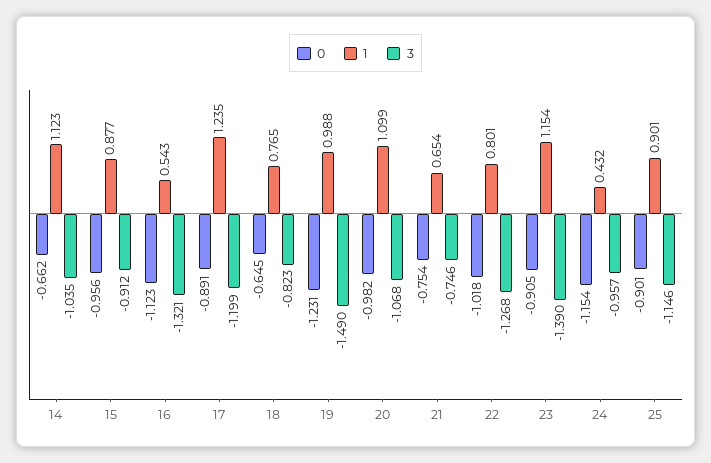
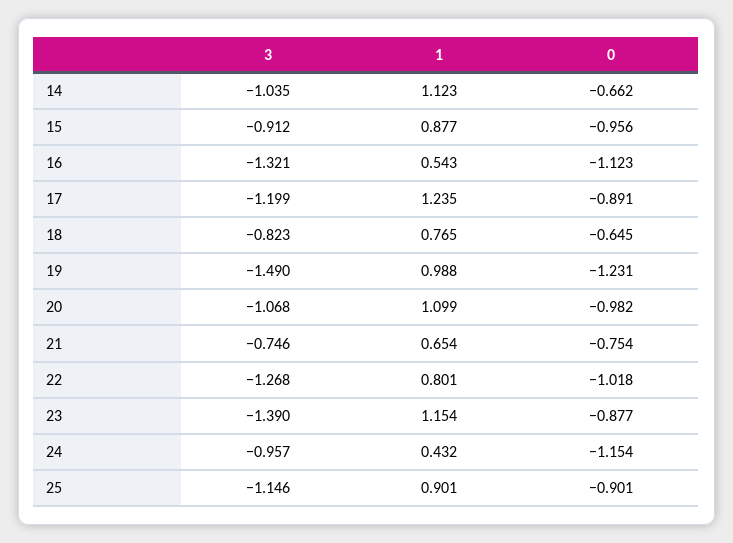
  {
    "0": {
      "14": -0.662,
      "15": -0.956,
      "16": -1.123,
      "17": -0.891,
      "18": -0.645,
      "19": -1.231,
      "20": -0.982,
      "21": -0.754,
      "22": -1.018,
-     "23": -0.905,
+     "23": -0.877,
      "24": -1.154,
      "25": -0.901
    },
    "1": {
      "14": 1.123,
      "15": 0.877,
      "16": 0.543,
      "17": 1.235,
      "18": 0.765,
      "19": 0.988,
      "20": 1.099,
      "21": 0.654,
      "22": 0.801,
      "23": 1.154,
      "24": 0.432,
      "25": 0.901
    },
    "3": {
      "14": -1.035,
      "15": -0.912,
      "16": -1.321,
      "17": -1.199,
      "18": -0.823,
      "19": -1.49,
      "20": -1.068,
      "21": -0.746,
      "22": -1.268,
      "23": -1.39,
      "24": -0.957,
      "25": -1.146
    }
  }

